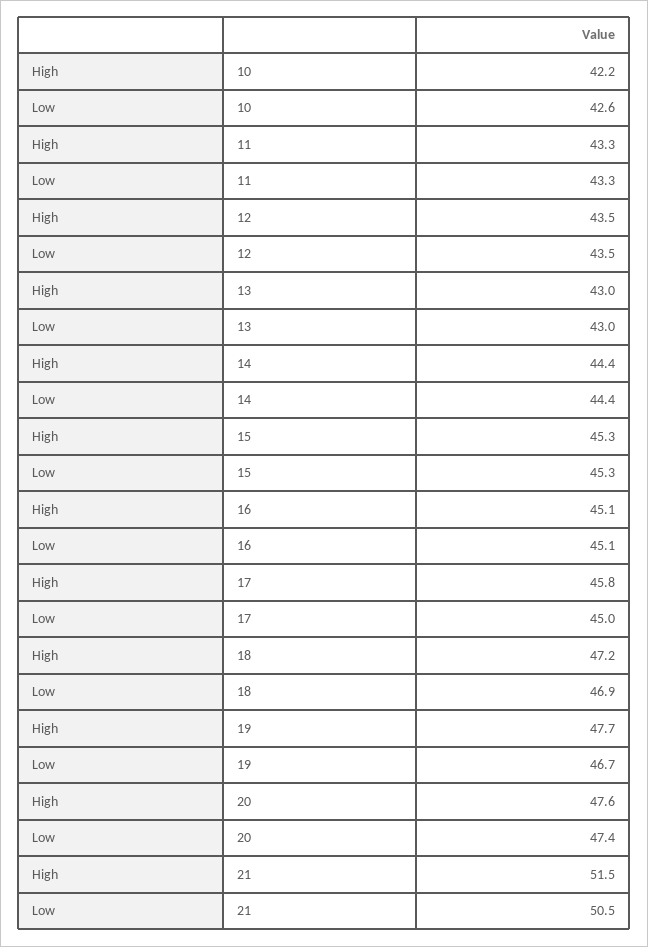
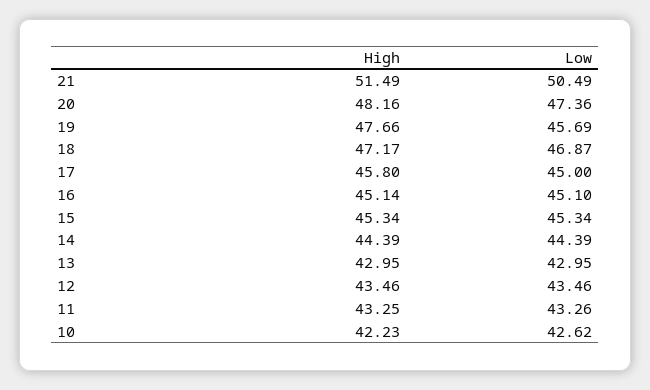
  {
    "High": {
      "10": 42.23,
      "11": 43.25,
      "12": 43.46,
      "13": 42.95,
      "14": 44.39,
      "15": 45.34,
      "16": 45.14,
      "17": 45.8,
      "18": 47.17,
      "19": 47.66,
-     "20": 47.6,
+     "20": 48.16,
      "21": 51.49
    },
    "Low": {
      "10": 42.62,
      "11": 43.26,
      "12": 43.46,
      "13": 42.95,
      "14": 44.39,
      "15": 45.34,
      "16": 45.1,
      "17": 45,
      "18": 46.87,
-     "19": 46.7,
+     "19": 45.69,
      "20": 47.36,
      "21": 50.49
    }
  }

